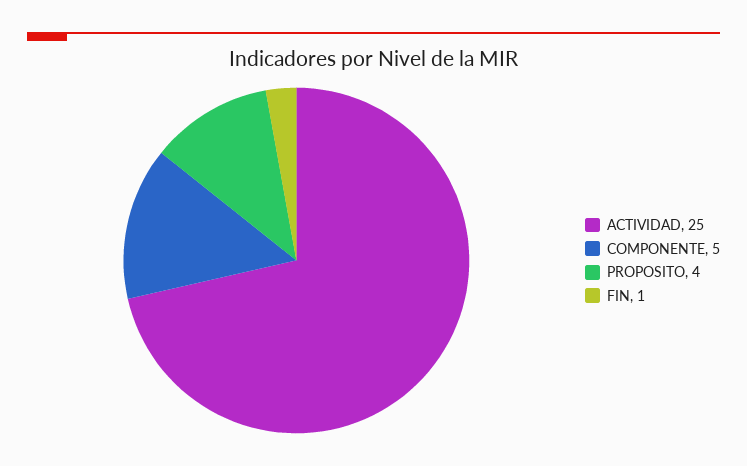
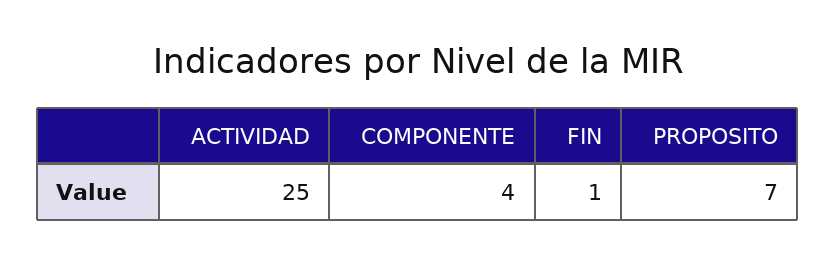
  {
    "ACTIVIDAD": 25,
-   "COMPONENTE": 5,
+   "COMPONENTE": 4,
-   "PROPOSITO": 4,
+   "PROPOSITO": 7,
    "FIN": 1
  }

